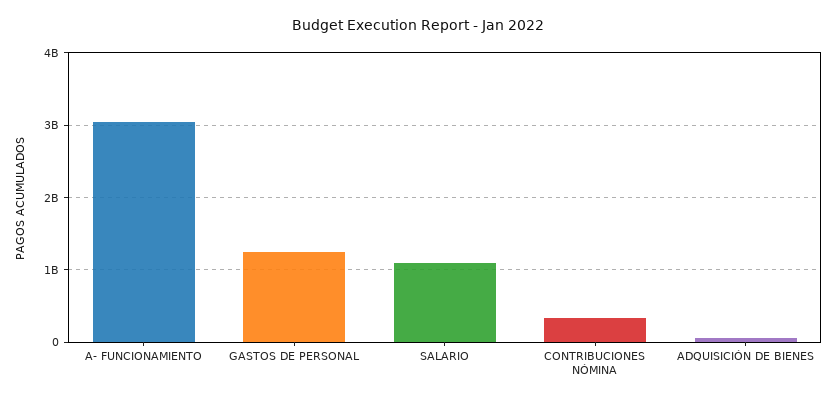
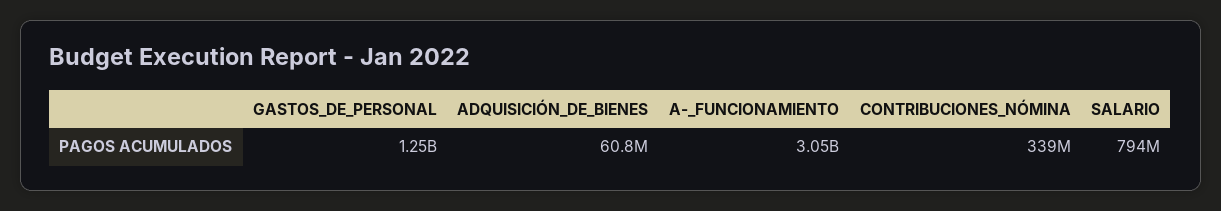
  {
    "A- FUNCIONAMIENTO": 3050000000,
    "GASTOS DE PERSONAL": 1250000000,
-   "SALARIO": 1100000000,
+   "SALARIO": 794000000,
    "CONTRIBUCIONES NÓMINA": 339000000,
    "ADQUISICIÓN DE BIENES": 60800000
  }

